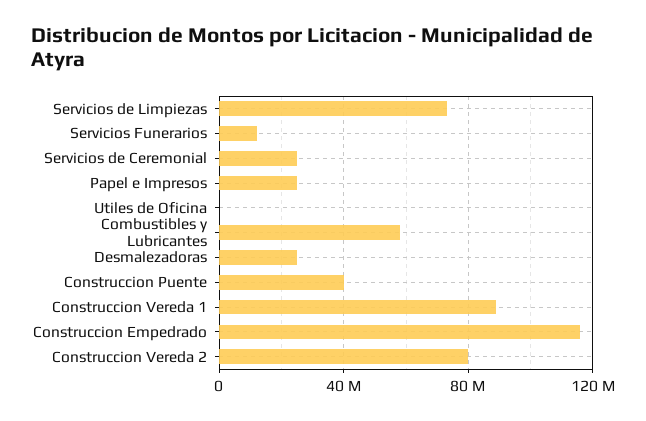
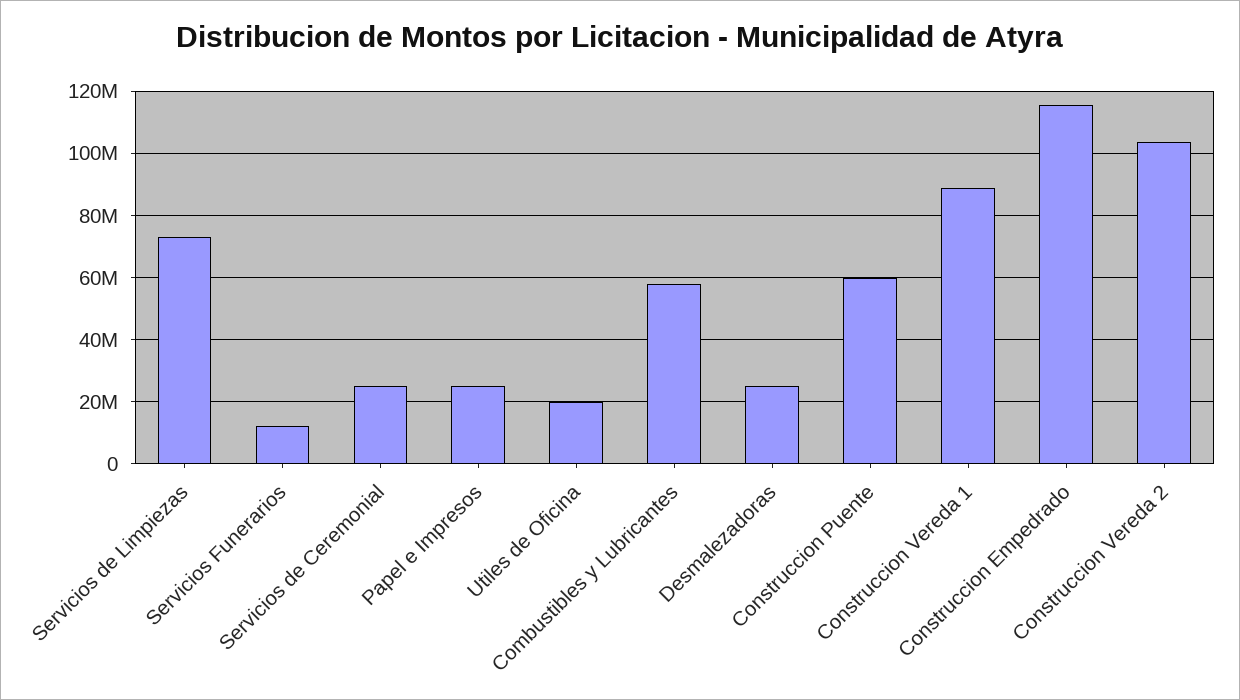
  {
    "Servicios de Limpiezas": 74000000,
    "Servicios Funerarios": 12000000,
    "Servicios de Ceremonial": 26000000,
    "Papel e Impresos": 26000000,
-   "Utiles de Oficina": 0,
+   "Utiles de Oficina": 20000000,
    "Combustibles y Lubricantes": 58000000,
    "Desmalezadoras": 26000000,
-   "Construccion Puente": 40000000,
+   "Construccion Puente": 60000000,
    "Construccion Vereda 1": 90000000,
    "Construccion Empedrado": 116000000,
-   "Construccion Vereda 2": 80000000
+   "Construccion Vereda 2": 104000000
  }

